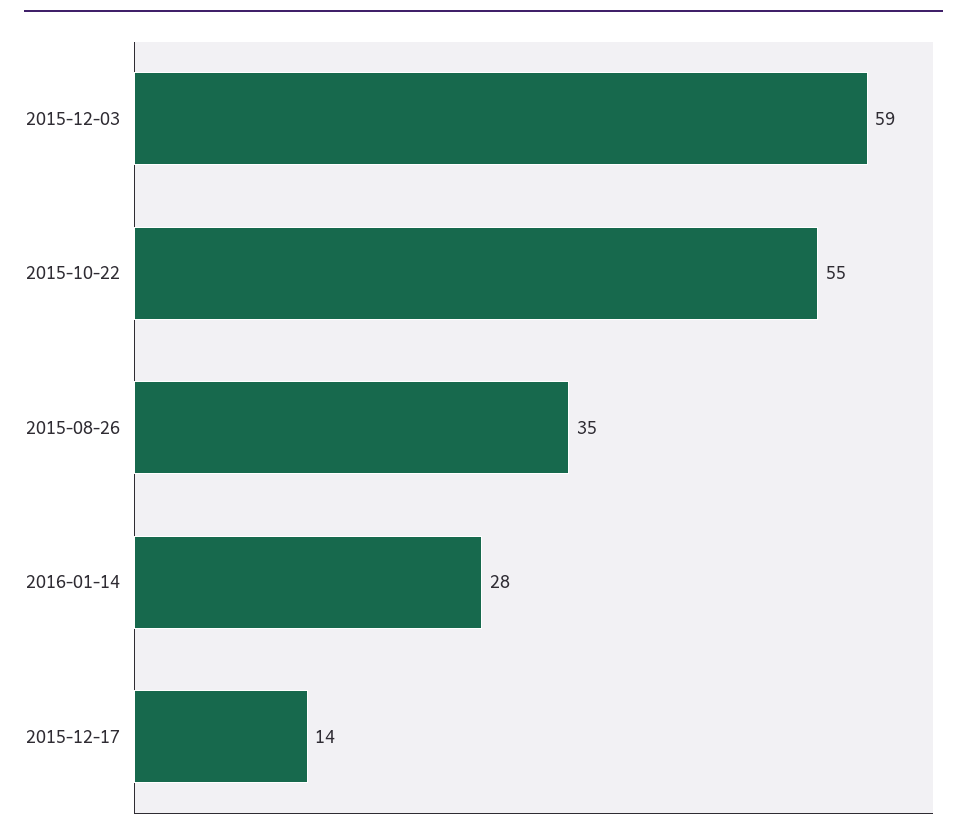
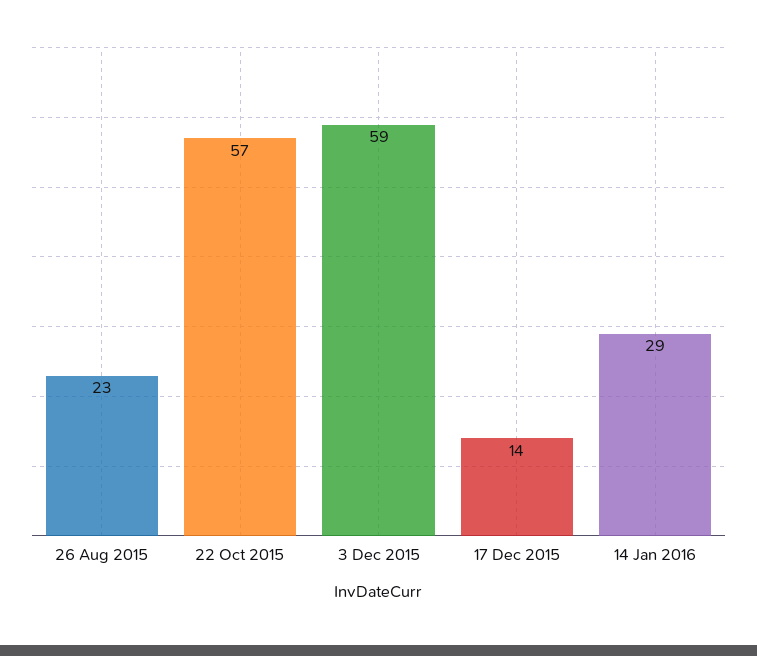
  {
    "2015-12-03": 59,
-   "2015-10-22": 55,
+   "2015-10-22": 57,
-   "2015-08-26": 35,
+   "2015-08-26": 23,
-   "2016-01-14": 28,
+   "2016-01-14": 29,
    "2015-12-17": 14
  }

